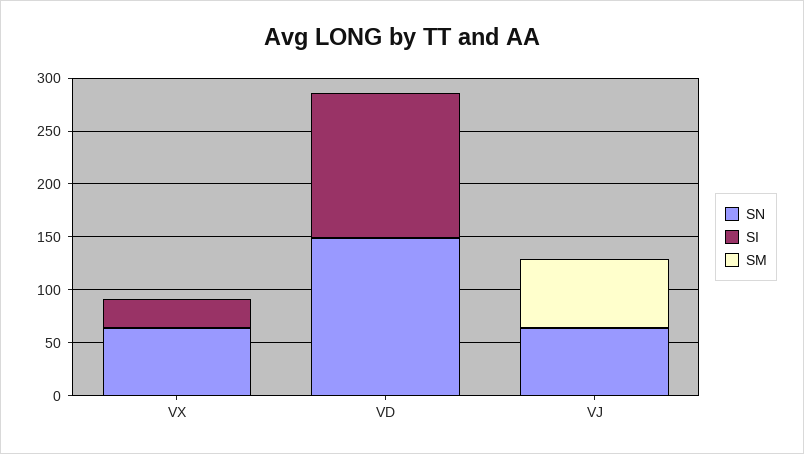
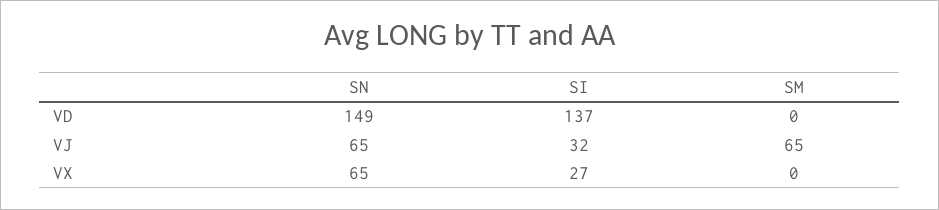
  {
    "SN": {
      "VX": 65,
      "VD": 149,
      "VJ": 65
    },
    "SI": {
      "VX": 27,
      "VD": 137,
-     "VJ": 0
+     "VJ": 32
    },
    "SM": {
      "VX": 0,
      "VD": 0,
      "VJ": 65
    }
  }

